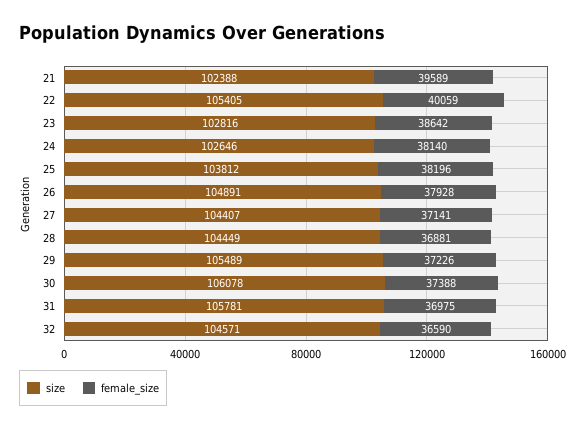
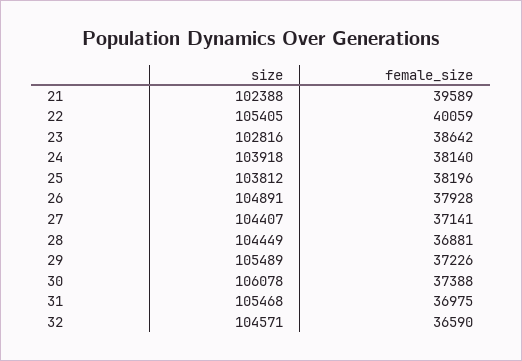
  {
    "size": {
      "21": 102388,
      "22": 105405,
      "23": 102816,
-     "24": 102646,
+     "24": 103918,
      "25": 103812,
      "26": 104891,
      "27": 104407,
      "28": 104449,
      "29": 105489,
      "30": 106078,
-     "31": 105781,
+     "31": 105468,
      "32": 104571
    },
    "female_size": {
      "21": 39589,
      "22": 40059,
      "23": 38642,
      "24": 38140,
      "25": 38196,
      "26": 37928,
      "27": 37141,
      "28": 36881,
      "29": 37226,
      "30": 37388,
      "31": 36975,
      "32": 36590
    }
  }

